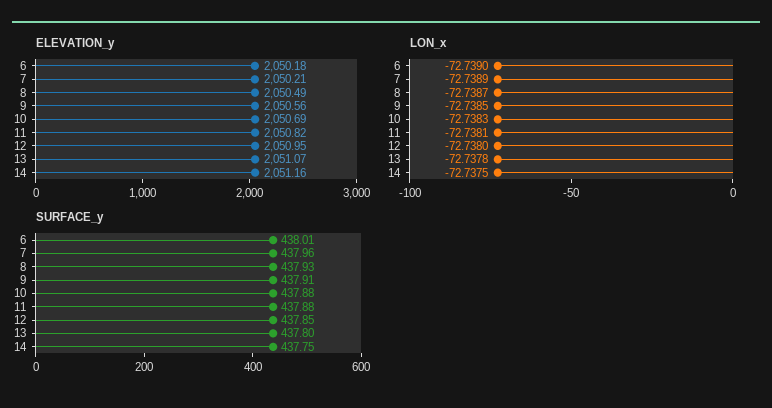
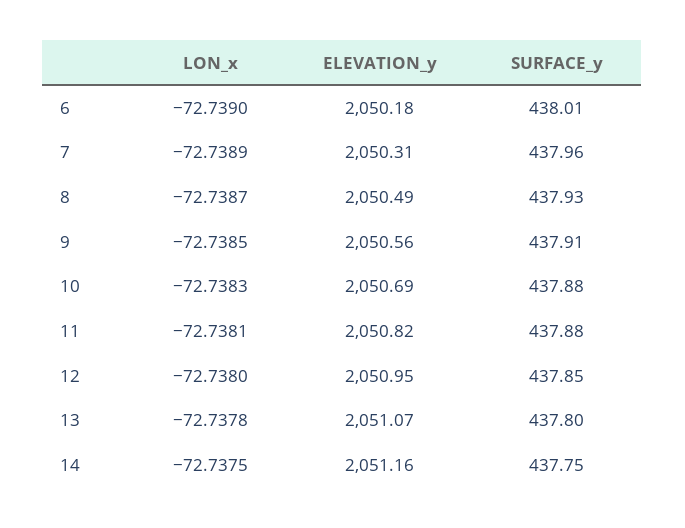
  {
    "ELEVATION_y": {
      "6": 2050.18,
-     "7": 2050.21,
+     "7": 2050.31,
      "8": 2050.49,
      "9": 2050.56,
      "10": 2050.69,
      "11": 2050.82,
      "12": 2050.95,
      "13": 2051.07,
      "14": 2051.16
    },
    "LON_x": {
      "6": -72.739,
      "7": -72.7389,
      "8": -72.7387,
      "9": -72.7385,
      "10": -72.7383,
      "11": -72.7381,
      "12": -72.738,
      "13": -72.7378,
      "14": -72.7375
    },
    "SURFACE_y": {
      "6": 438.01,
      "7": 437.96,
      "8": 437.93,
      "9": 437.91,
      "10": 437.88,
      "11": 437.88,
      "12": 437.85,
      "13": 437.8,
      "14": 437.75
    }
  }

